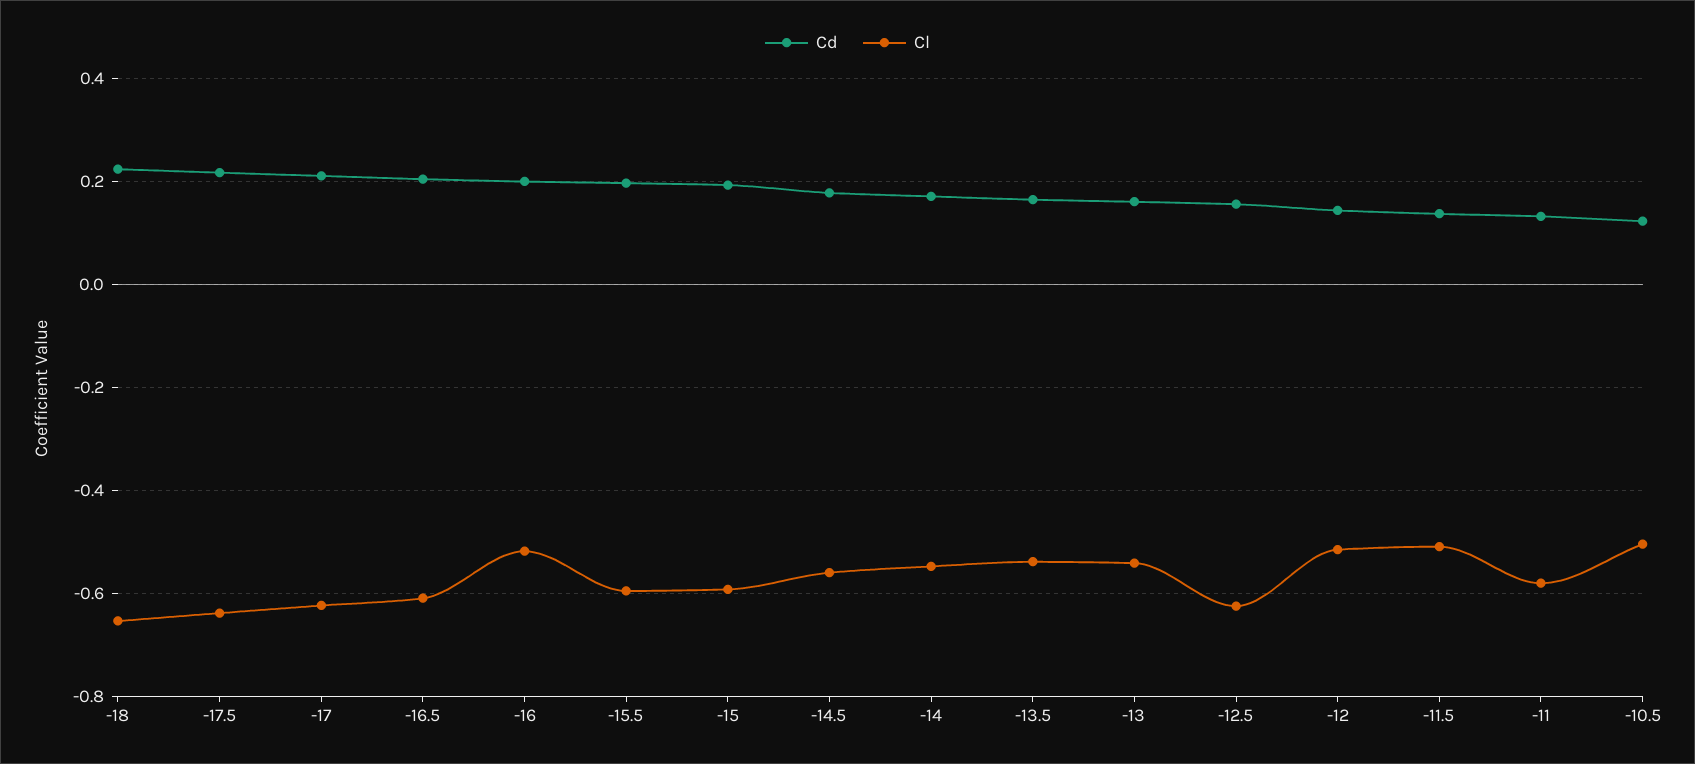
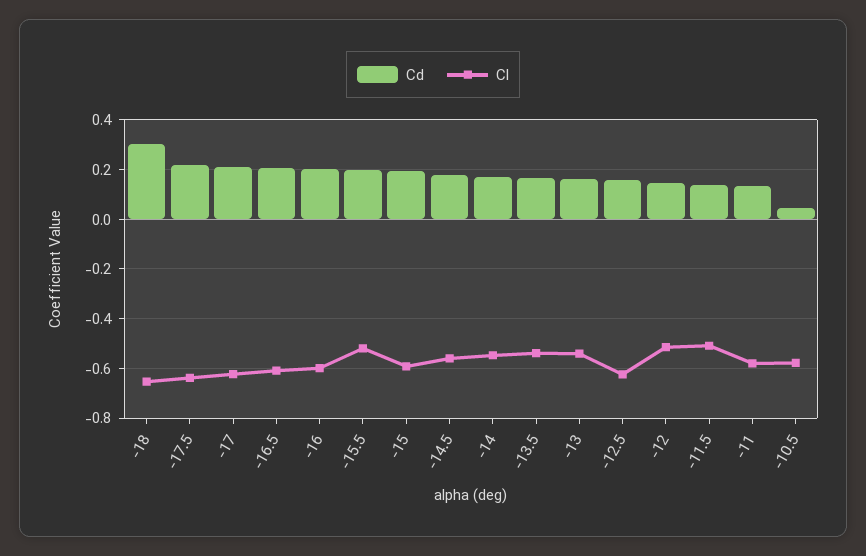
  {
    "Cd": {
-     "-18": 0.22,
+     "-18": 0.3,
      "-17.5": 0.22,
      "-17": 0.22,
      "-16.5": 0.2,
      "-16": 0.2,
      "-15.5": 0.2,
      "-15": 0.2,
      "-14.5": 0.18,
      "-14": 0.18,
      "-13.5": 0.16,
      "-13": 0.16,
      "-12.5": 0.16,
      "-12": 0.14,
      "-11.5": 0.14,
      "-11": 0.14,
-     "-10.5": 0.12
+     "-10.5": 0.05
    },
    "Cl": {
      "-18": -0.66,
      "-17.5": -0.64,
      "-17": -0.62,
      "-16.5": -0.6,
-     "-16": -0.52,
+     "-16": -0.6,
-     "-15.5": -0.6,
+     "-15.5": -0.525,
      "-15": -0.6,
      "-14.5": -0.56,
      "-14": -0.54,
      "-13.5": -0.54,
      "-13": -0.54,
      "-12.5": -0.62,
      "-12": -0.52,
      "-11.5": -0.5,
      "-11": -0.58,
-     "-10.5": -0.5
+     "-10.5": -0.575
    }
  }

